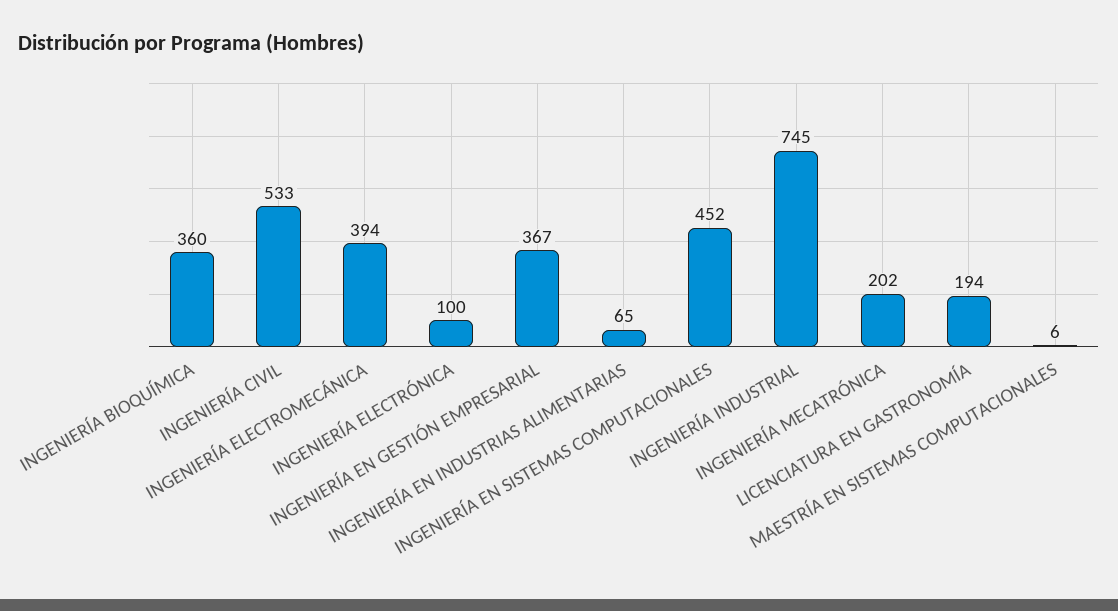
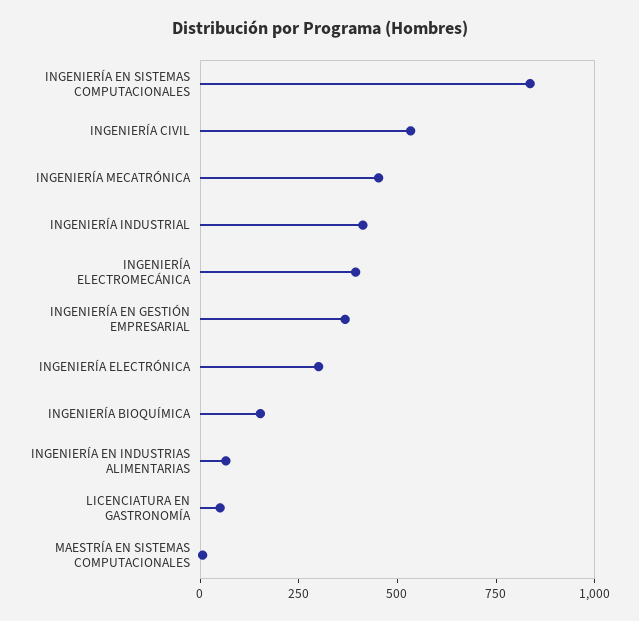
  {
-   "INGENIERÍA BIOQUÍMICA": 360,
+   "INGENIERÍA BIOQUÍMICA": 150,
    "INGENIERÍA CIVIL": 533,
    "INGENIERÍA ELECTROMECÁNICA": 394,
-   "INGENIERÍA ELECTRÓNICA": 100,
+   "INGENIERÍA ELECTRÓNICA": 300,
    "INGENIERÍA EN GESTIÓN EMPRESARIAL": 367,
    "INGENIERÍA EN INDUSTRIAS ALIMENTARIAS": 65,
-   "INGENIERÍA EN SISTEMAS COMPUTACIONALES": 452,
+   "INGENIERÍA EN SISTEMAS COMPUTACIONALES": 850,
-   "INGENIERÍA INDUSTRIAL": 745,
+   "INGENIERÍA INDUSTRIAL": 400,
-   "INGENIERÍA MECATRÓNICA": 202,
+   "INGENIERÍA MECATRÓNICA": 450,
-   "LICENCIATURA EN GASTRONOMÍA": 194,
+   "LICENCIATURA EN GASTRONOMÍA": 50,
    "MAESTRÍA EN SISTEMAS COMPUTACIONALES": 6
  }

